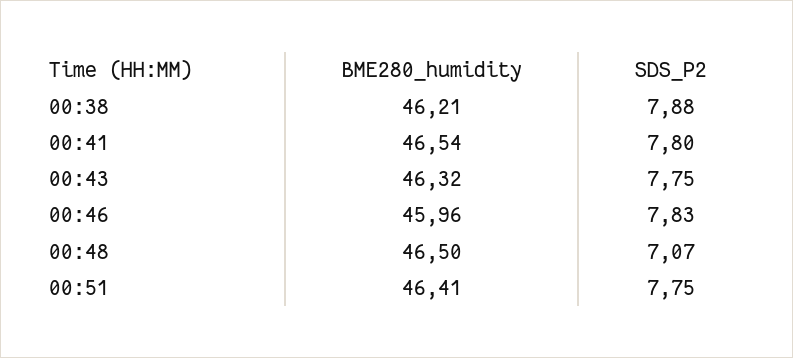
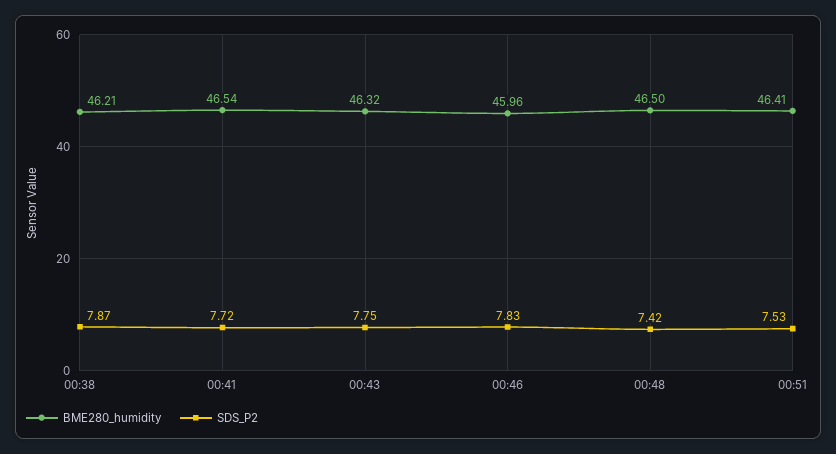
  {
    "BME280_humidity": {
      "00:38": 46.21,
      "00:41": 46.54,
      "00:43": 46.32,
      "00:46": 45.96,
      "00:48": 46.5,
      "00:51": 46.41
    },
    "SDS_P2": {
-     "00:38": 7.88,
+     "00:38": 7.87,
-     "00:41": 7.8,
+     "00:41": 7.72,
      "00:43": 7.75,
      "00:46": 7.83,
-     "00:48": 7.07,
+     "00:48": 7.42,
-     "00:51": 7.75
+     "00:51": 7.53
    }
  }

